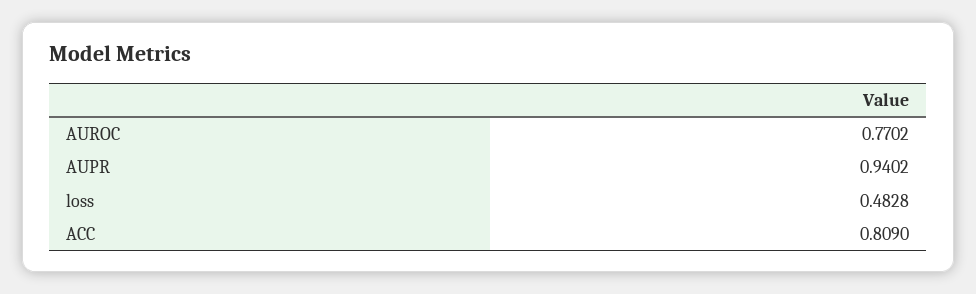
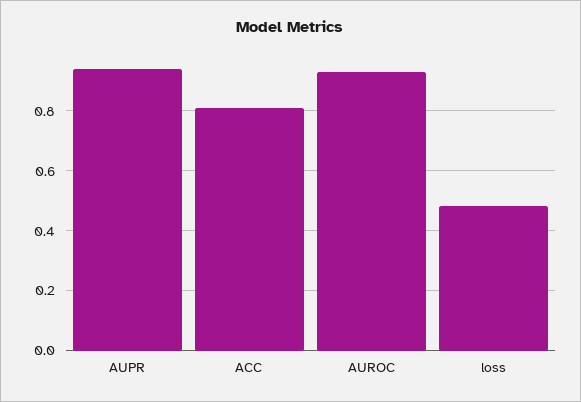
  {
-   "AUROC": 0.7702,
+   "AUROC": 0.925,
    "AUPR": 0.9402,
    "loss": 0.4828,
    "ACC": 0.809
  }

